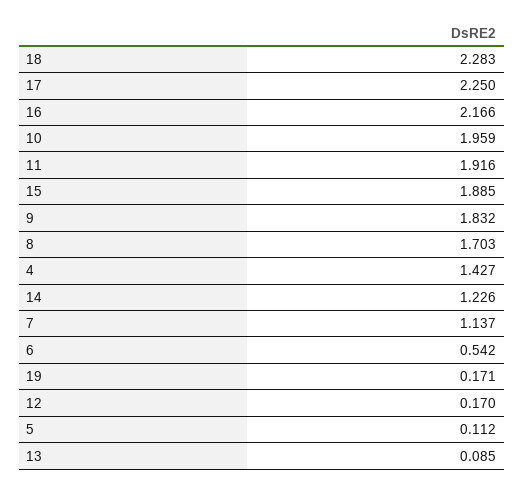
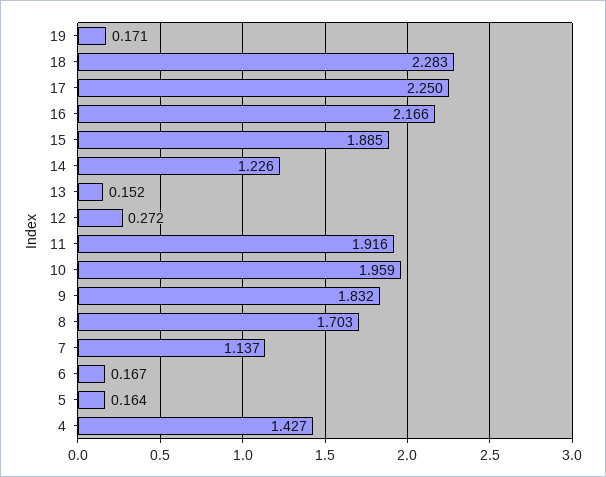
  {
    "18": 2.283,
    "17": 2.25,
    "16": 2.166,
    "10": 1.959,
    "11": 1.916,
    "15": 1.885,
    "9": 1.832,
    "8": 1.703,
    "4": 1.427,
    "14": 1.226,
    "7": 1.137,
-   "6": 0.542,
+   "6": 0.167,
    "19": 0.171,
-   "12": 0.17,
+   "12": 0.272,
-   "5": 0.112,
+   "5": 0.164,
-   "13": 0.085
+   "13": 0.152
  }

